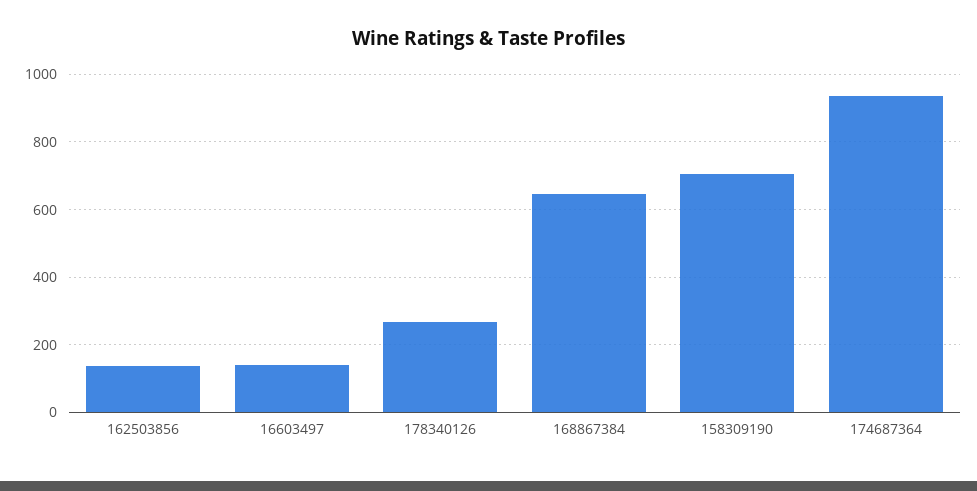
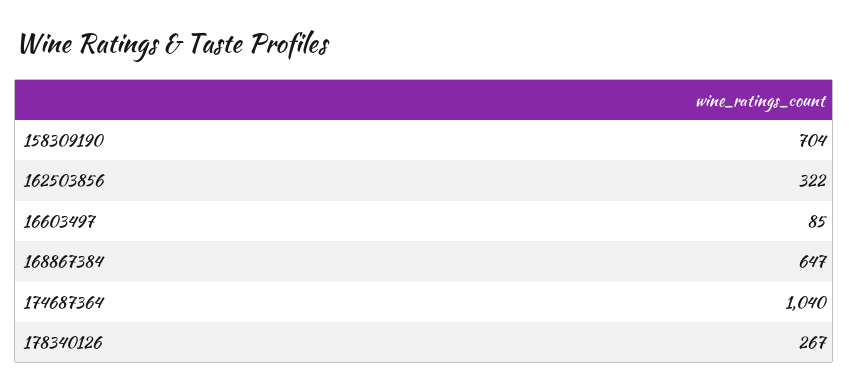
  {
-   "162503856": 140,
+   "162503856": 322,
-   "16603497": 140,
+   "16603497": 85,
    "178340126": 267,
    "168867384": 647,
    "158309190": 704,
-   "174687364": 940
+   "174687364": 1040
  }

